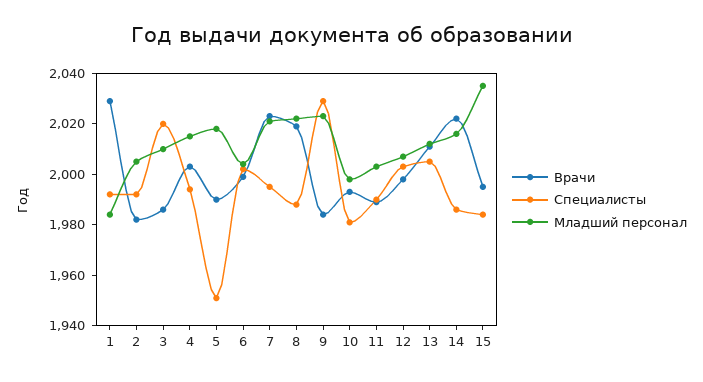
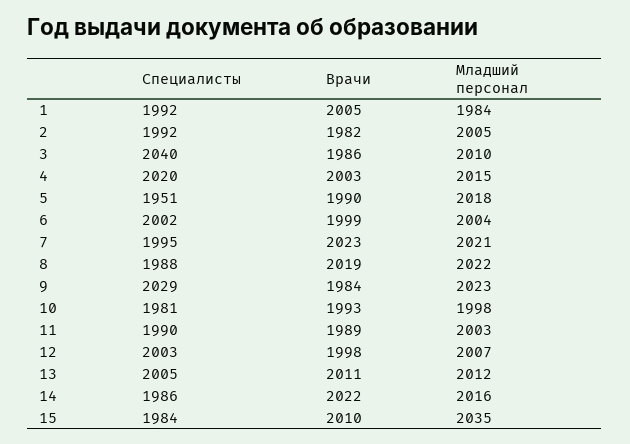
  {
    "Врачи": {
-     "1": 2030,
+     "1": 2005,
      "2": 1982,
      "3": 1986,
      "4": 2003,
      "5": 1990,
      "6": 1999,
      "7": 2023,
      "8": 2019,
      "9": 1984,
      "10": 1993,
      "11": 1989,
      "12": 1998,
      "13": 2011,
      "14": 2022,
-     "15": 1995
+     "15": 2010
    },
    "Специалисты": {
      "1": 1992,
      "2": 1992,
-     "3": 2020,
+     "3": 2040,
-     "4": 1995,
+     "4": 2020,
      "5": 1951,
      "6": 2002,
      "7": 1995,
      "8": 1988,
      "9": 2029,
      "10": 1981,
      "11": 1990,
      "12": 2003,
      "13": 2005,
      "14": 1986,
      "15": 1984
    },
    "Младший персонал": {
      "1": 1984,
      "2": 2005,
      "3": 2010,
      "4": 2015,
      "5": 2018,
      "6": 2004,
      "7": 2021,
      "8": 2022,
      "9": 2023,
      "10": 1998,
      "11": 2003,
      "12": 2007,
      "13": 2012,
      "14": 2016,
      "15": 2035
    }
  }

